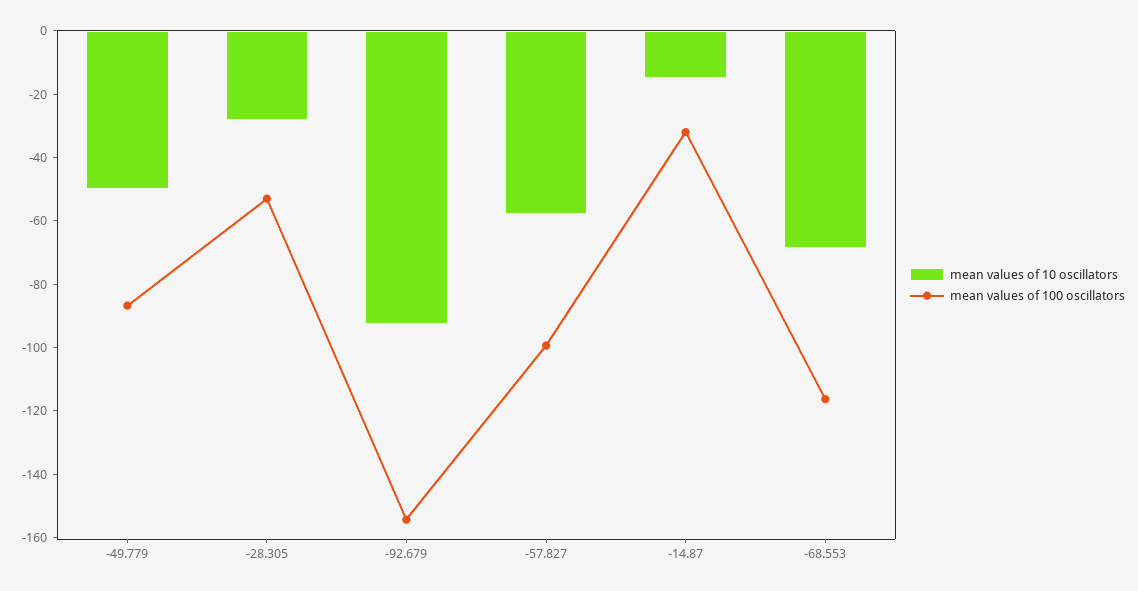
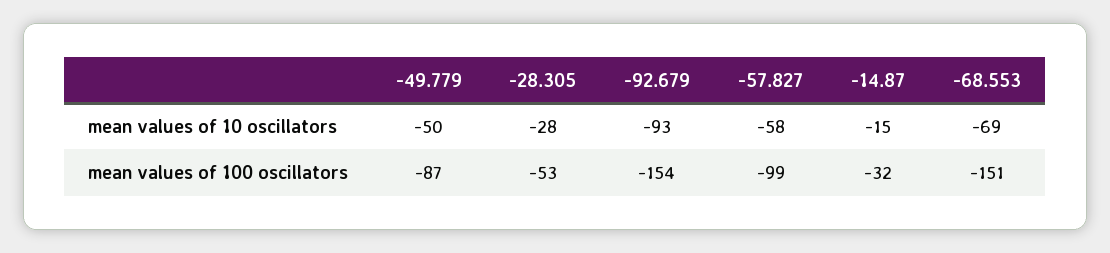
  {
    "mean values of 10 oscillators": {
      "-49.779": -50,
      "-28.305": -28,
      "-92.679": -93,
      "-57.827": -58,
      "-14.87": -15,
      "-68.553": -69
    },
    "mean values of 100 oscillators": {
      "-49.779": -87,
      "-28.305": -53,
      "-92.679": -154,
      "-57.827": -99,
      "-14.87": -32,
-     "-68.553": -115
+     "-68.553": -151
    }
  }

